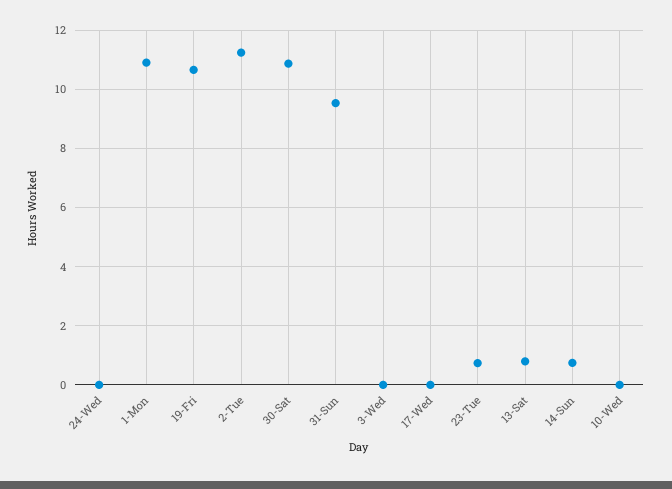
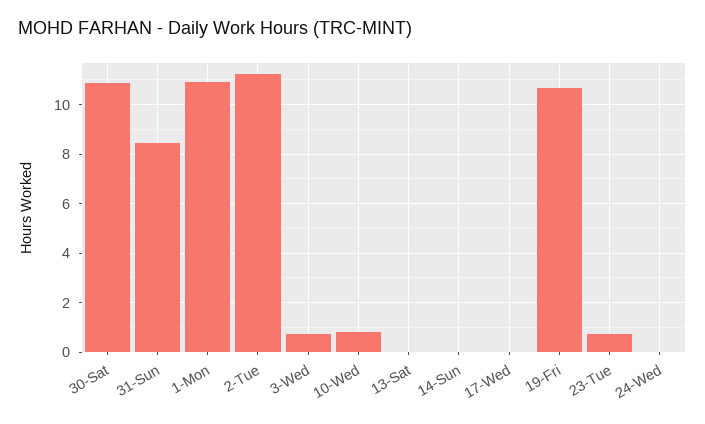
  {
    "24-Wed": 0,
    "1-Mon": 11,
    "19-Fri": 10.75,
    "2-Tue": 11.25,
    "30-Sat": 10.75,
-   "31-Sun": 9.5,
+   "31-Sun": 8.5,
-   "3-Wed": 0,
+   "3-Wed": 0.75,
    "17-Wed": 0,
    "23-Tue": 0.75,
-   "13-Sat": 0.75,
+   "13-Sat": 0,
-   "14-Sun": 0.75,
+   "14-Sun": 0,
-   "10-Wed": 0
+   "10-Wed": 0.75
  }

